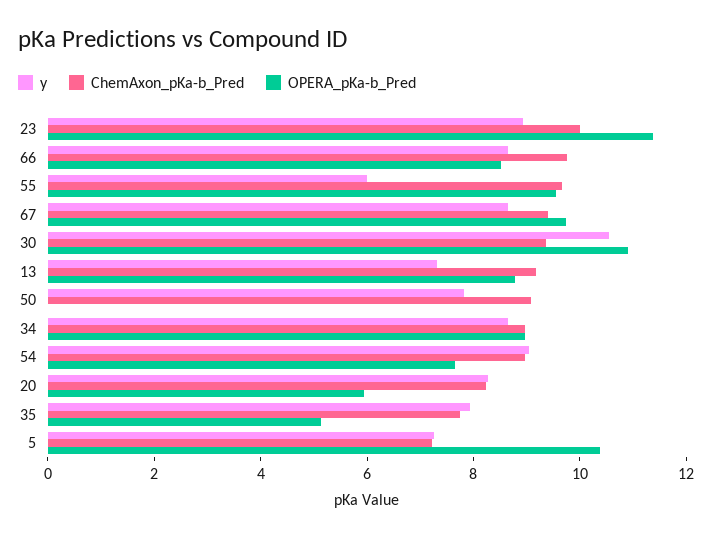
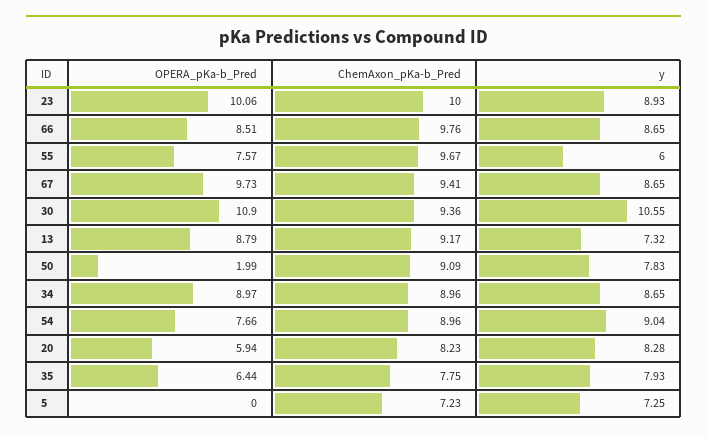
  {
    "y": {
      "23": 8.93,
      "66": 8.65,
      "55": 6,
      "67": 8.65,
      "30": 10.55,
      "13": 7.32,
      "50": 7.83,
      "34": 8.65,
      "54": 9.04,
      "20": 8.28,
      "35": 7.93,
      "5": 7.25
    },
    "ChemAxon_pKa-b_Pred": {
      "23": 10,
      "66": 9.76,
      "55": 9.67,
      "67": 9.41,
      "30": 9.36,
      "13": 9.17,
      "50": 9.09,
      "34": 8.96,
      "54": 8.96,
      "20": 8.23,
      "35": 7.75,
      "5": 7.23
    },
    "OPERA_pKa-b_Pred": {
-     "23": 11.5,
+     "23": 10.06,
      "66": 8.51,
-     "55": 9.5,
+     "55": 7.57,
      "67": 9.73,
      "30": 10.9,
      "13": 8.79,
-     "50": 0,
+     "50": 1.99,
      "34": 8.97,
      "54": 7.66,
      "20": 5.94,
-     "35": 5,
+     "35": 6.44,
-     "5": 10.5
+     "5": 0
    }
  }

